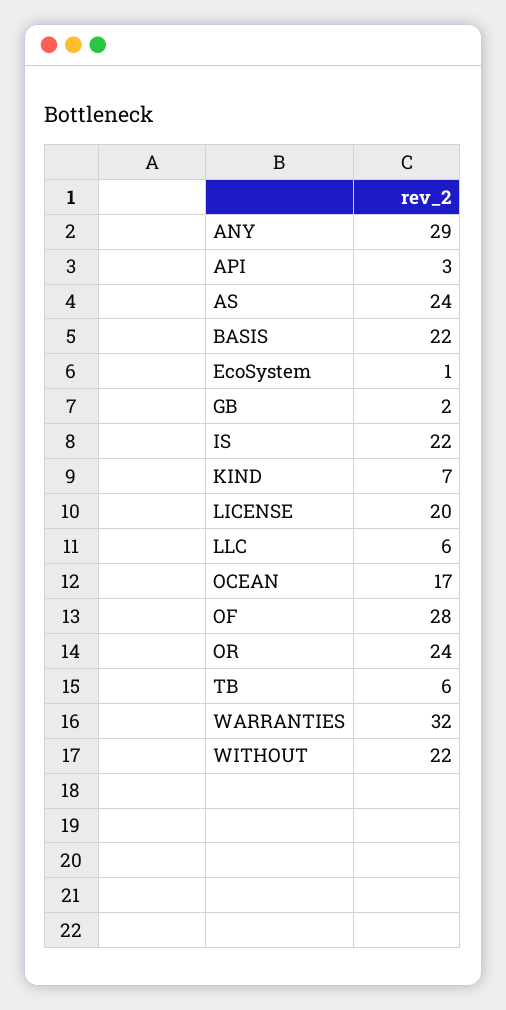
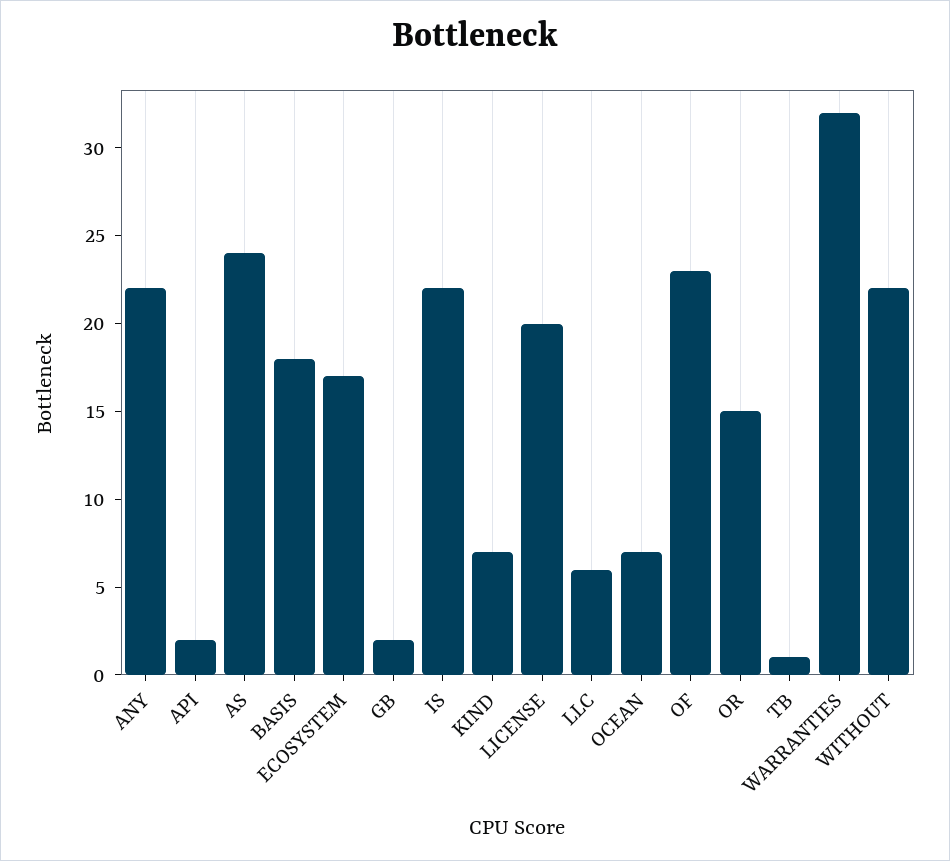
  {
-   "ANY": 29,
+   "ANY": 22,
-   "API": 3,
+   "API": 2,
    "AS": 24,
-   "BASIS": 22,
+   "BASIS": 18,
-   "EcoSystem": 1,
+   "EcoSystem": 17,
    "GB": 2,
    "IS": 22,
    "KIND": 7,
    "LICENSE": 20,
    "LLC": 6,
-   "OCEAN": 17,
+   "OCEAN": 7,
-   "OF": 28,
+   "OF": 23,
-   "OR": 24,
+   "OR": 15,
-   "TB": 6,
+   "TB": 1,
    "WARRANTIES": 32,
    "WITHOUT": 22
  }

